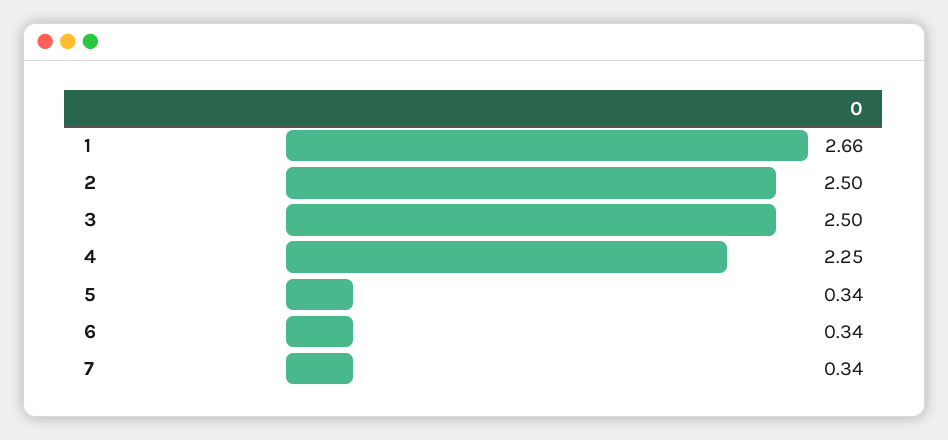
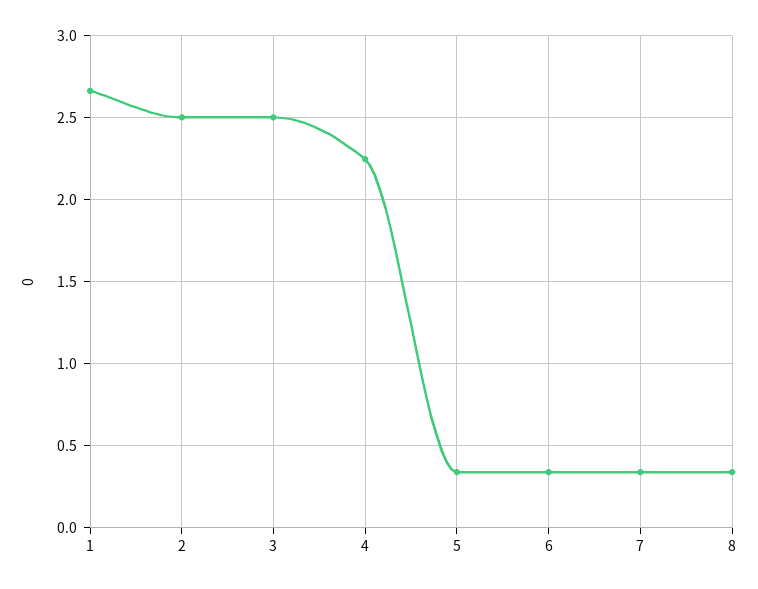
  {
    "1": 2.66,
    "2": 2.5,
    "3": 2.5,
    "4": 2.25,
    "5": 0.34,
    "6": 0.34,
-   "7": 0.34
+   "7": 0.34,
+   "8": 0.35
  }

